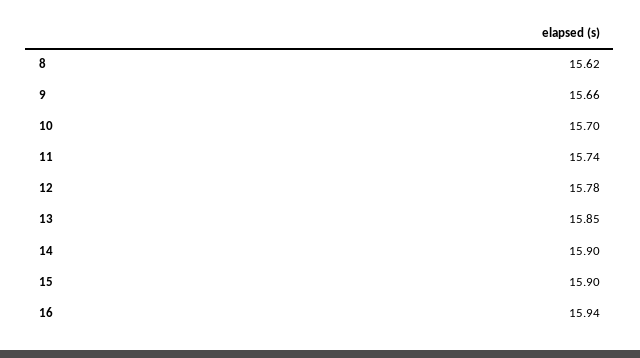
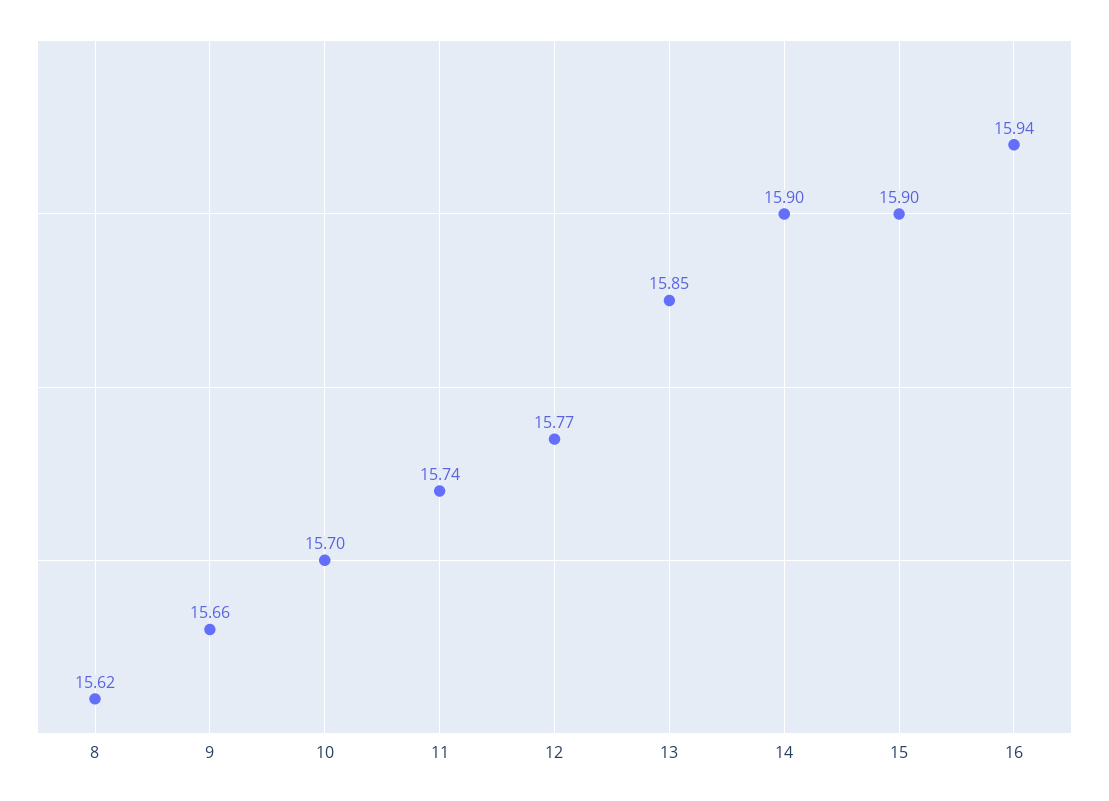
  {
    "8": 15.62,
    "9": 15.66,
    "10": 15.7,
    "11": 15.74,
-   "12": 15.78,
+   "12": 15.77,
    "13": 15.85,
    "14": 15.9,
    "15": 15.9,
    "16": 15.94
  }

